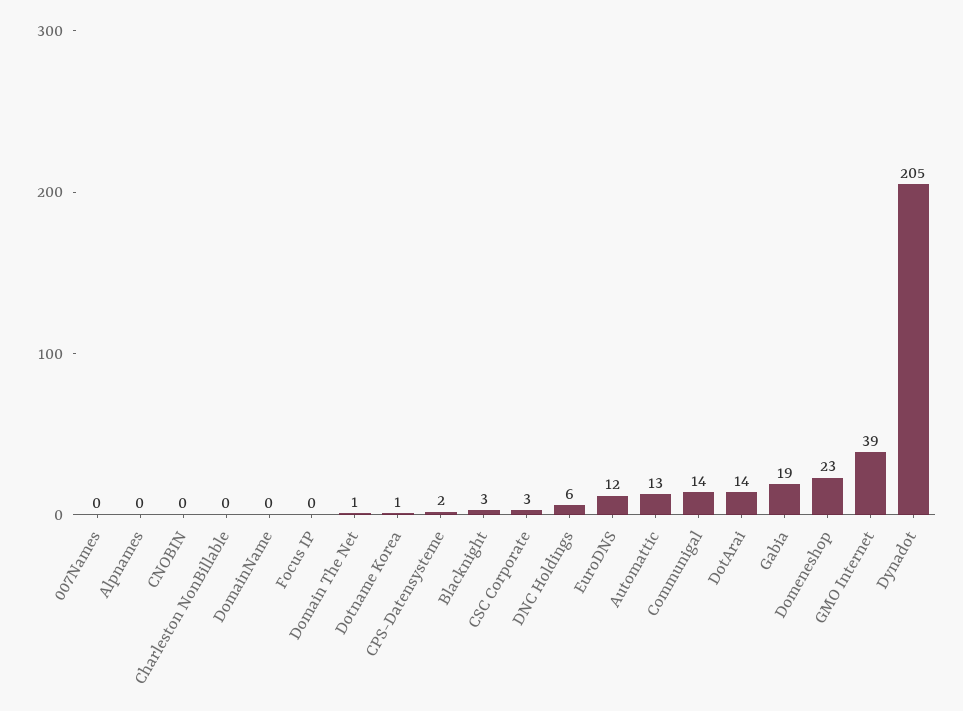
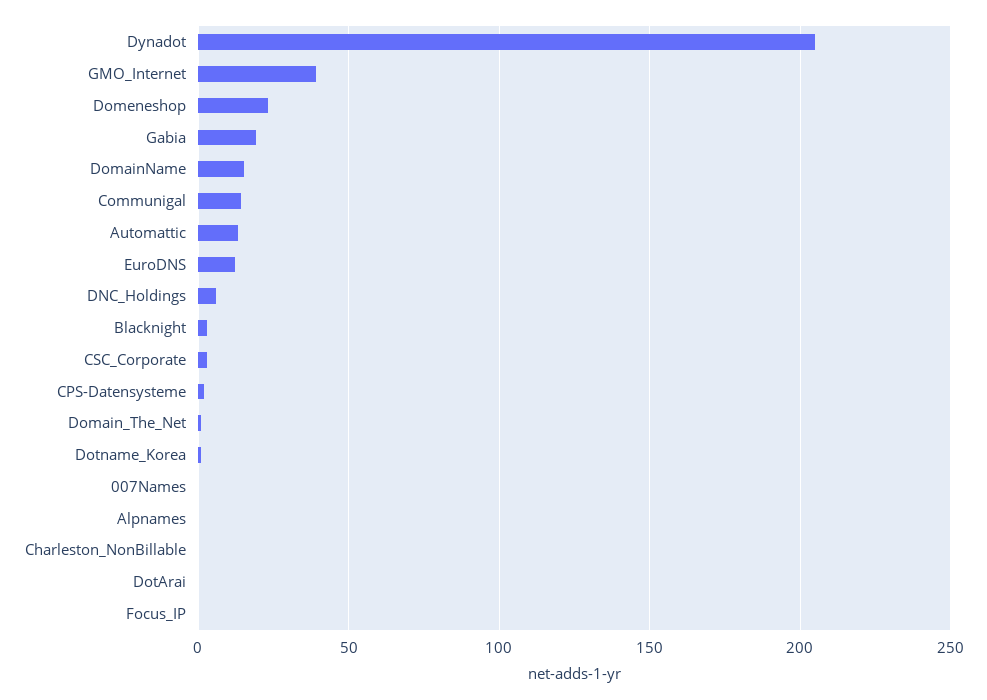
  {
    "007Names": 0,
    "Alpnames": 0,
-   "CNOBIN": 0,
    "Charleston NonBillable": 0,
-   "DomainName": 0,
+   "DomainName": 15,
    "Focus IP": 0,
    "Domain The Net": 1,
    "Dotname Korea": 1,
    "CPS-Datensysteme": 2,
    "Blacknight": 3,
    "CSC Corporate": 3,
    "DNC Holdings": 6,
    "EuroDNS": 12,
    "Automattic": 13,
    "Communigal": 14,
-   "DotArai": 14,
+   "DotArai": 0,
    "Gabia": 19,
    "Domeneshop": 23,
    "GMO Internet": 39,
    "Dynadot": 205
  }

